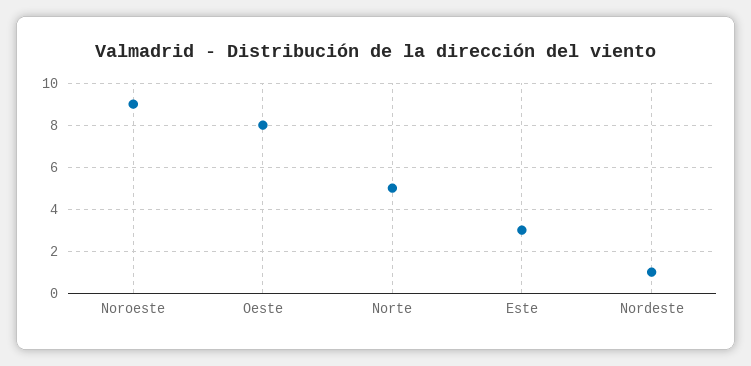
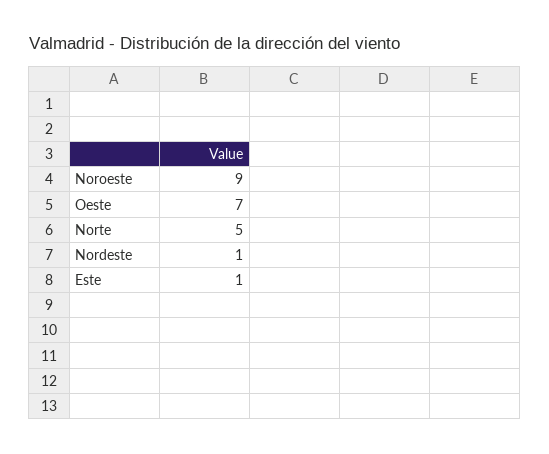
  {
    "Noroeste": 9,
-   "Oeste": 8,
+   "Oeste": 7,
    "Norte": 5,
-   "Este": 3,
+   "Este": 1,
    "Nordeste": 1
  }

